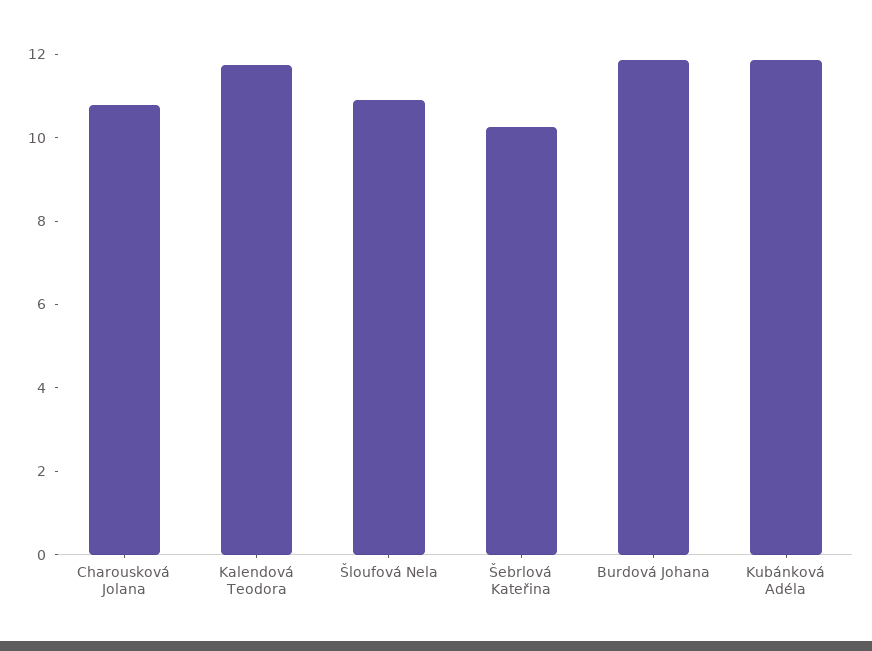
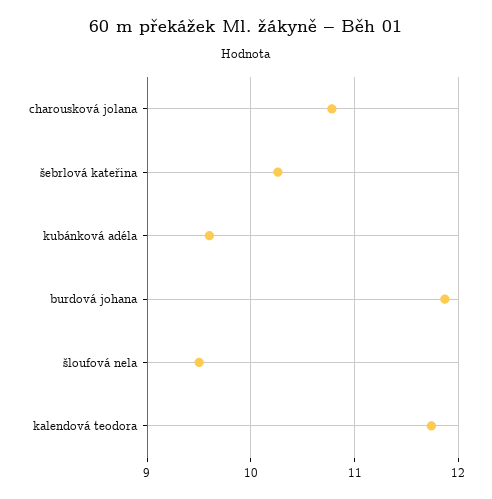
  {
    "Charousková Jolana": 10.8,
    "Kalendová Teodora": 11.7,
-   "Šloufová Nela": 11,
+   "Šloufová Nela": 9.5,
    "Šebrlová Kateřina": 10.3,
    "Burdová Johana": 11.9,
-   "Kubánková Adéla": 12
+   "Kubánková Adéla": 9.6
  }

